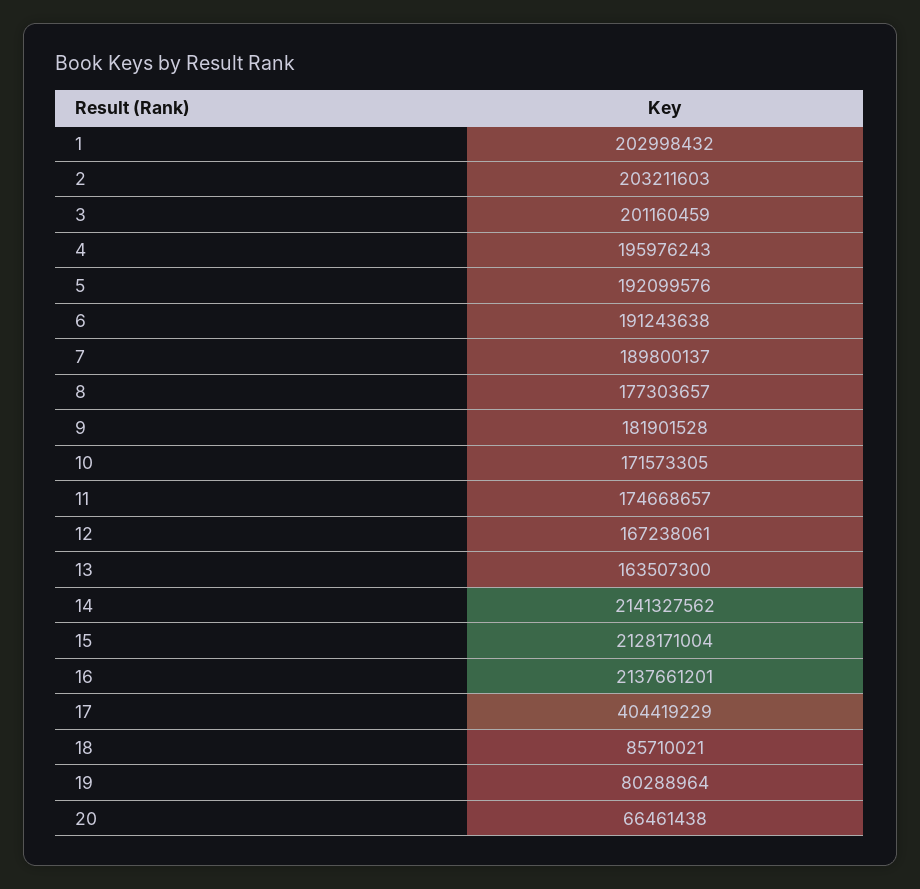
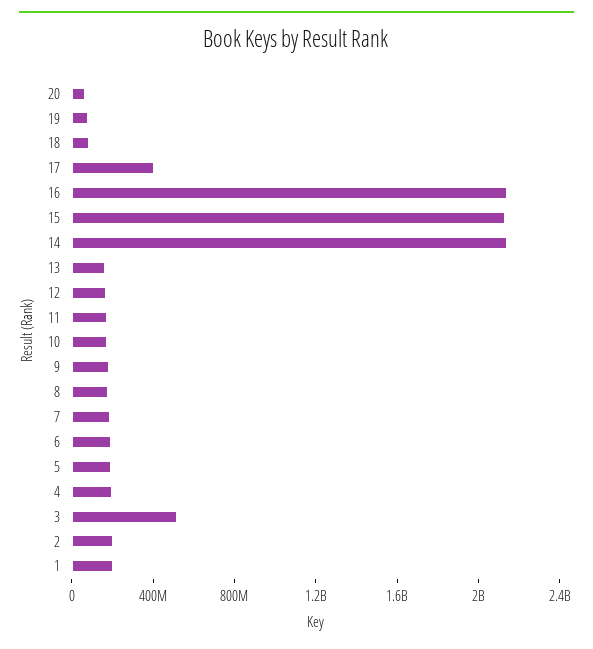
  {
    "1": 202998432,
    "2": 203211603,
-   "3": 201160459,
+   "3": 500000000,
    "4": 195976243,
    "5": 192099576,
    "6": 191243638,
    "7": 189800137,
    "8": 177303657,
    "9": 181901528,
    "10": 171573305,
    "11": 174668657,
    "12": 167238061,
    "13": 163507300,
    "14": 2141327562,
    "15": 2128171004,
    "16": 2137661201,
    "17": 404419229,
    "18": 85710021,
    "19": 80288964,
    "20": 66461438
  }

